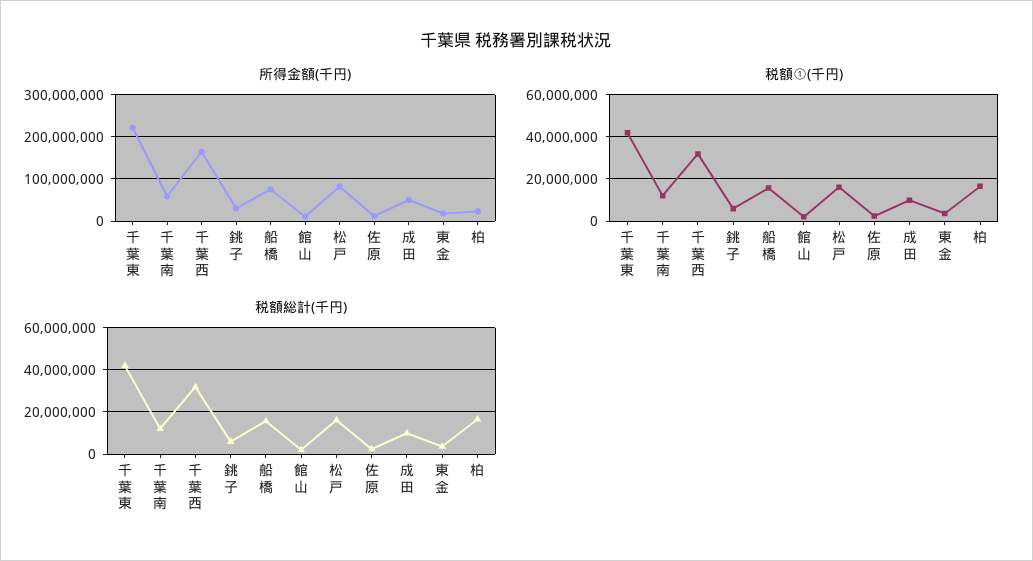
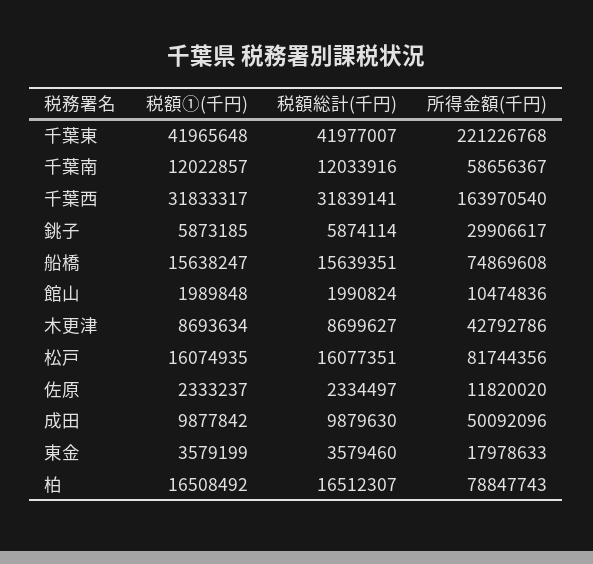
  {
    "所得金額(千円)": {
      "千葉東": 221226768,
      "千葉南": 58656367,
      "千葉西": 163970540,
      "銚子": 29906617,
      "船橋": 74869608,
      "館山": 10474836,
      "松戸": 81744356,
      "佐原": 11820020,
      "成田": 50092096,
      "東金": 17978633,
-     "柏": 20000000
+     "柏": 78847743,
+     "木更津": 42792786
    },
    "税額①(千円)": {
      "千葉東": 41965648,
      "千葉南": 12022857,
      "千葉西": 31833317,
      "銚子": 5873185,
      "船橋": 15638247,
      "館山": 1989848,
      "松戸": 16074935,
      "佐原": 2333237,
      "成田": 9877842,
      "東金": 3579199,
-     "柏": 16508492
+     "柏": 16508492,
+     "木更津": 8693634
    },
    "税額総計(千円)": {
      "千葉東": 41977007,
      "千葉南": 12033916,
      "千葉西": 31839141,
      "銚子": 5874114,
      "船橋": 15639351,
      "館山": 1990824,
      "松戸": 16077351,
      "佐原": 2334497,
      "成田": 9879630,
      "東金": 3579460,
-     "柏": 16512307
+     "柏": 16512307,
+     "木更津": 8699627
    }
  }

